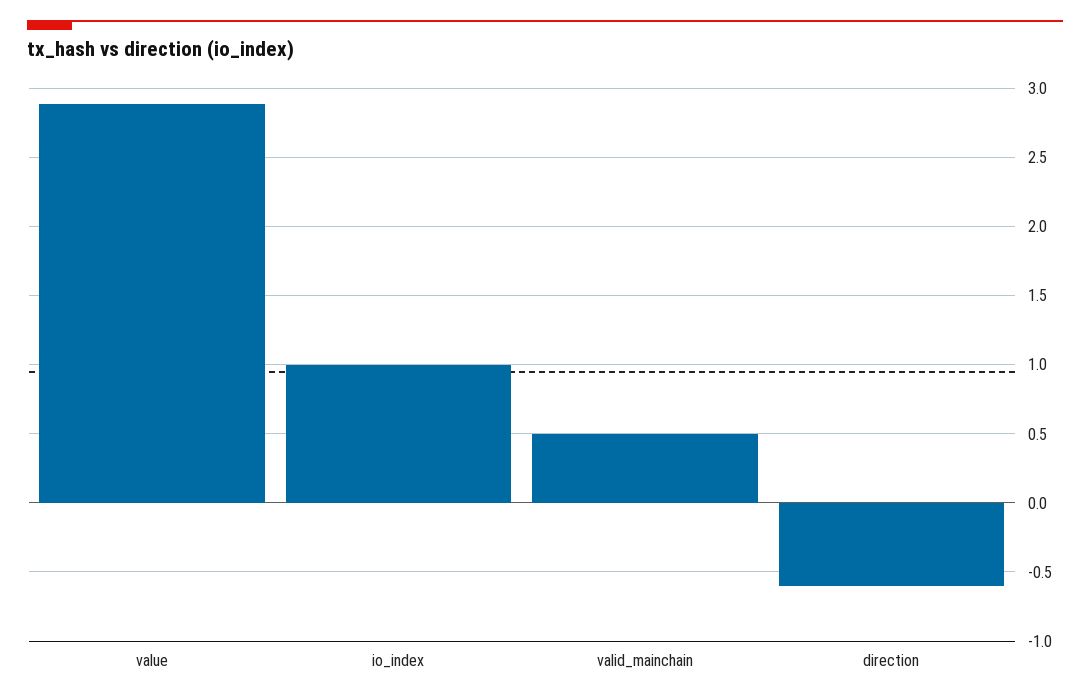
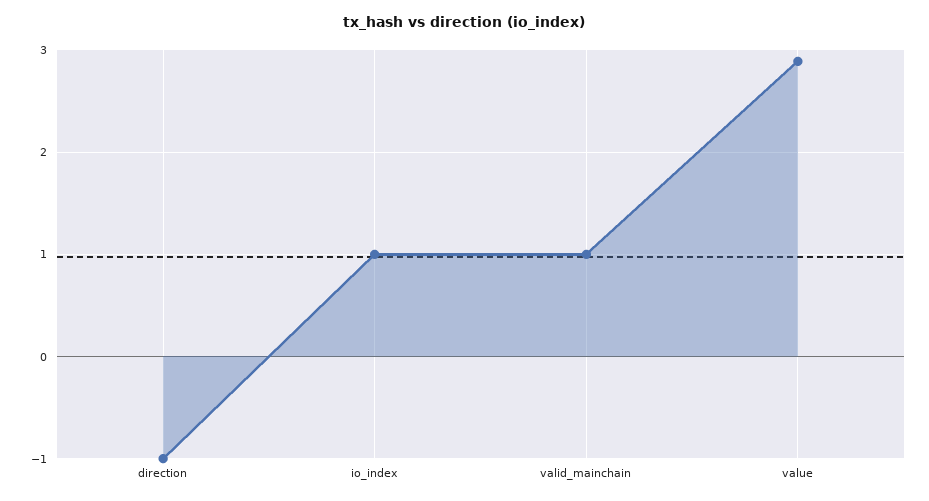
  {
    "value": 2.9,
    "io_index": 1,
-   "valid_mainchain": 0.5,
+   "valid_mainchain": 1,
-   "direction": -0.6
+   "direction": -1
  }

